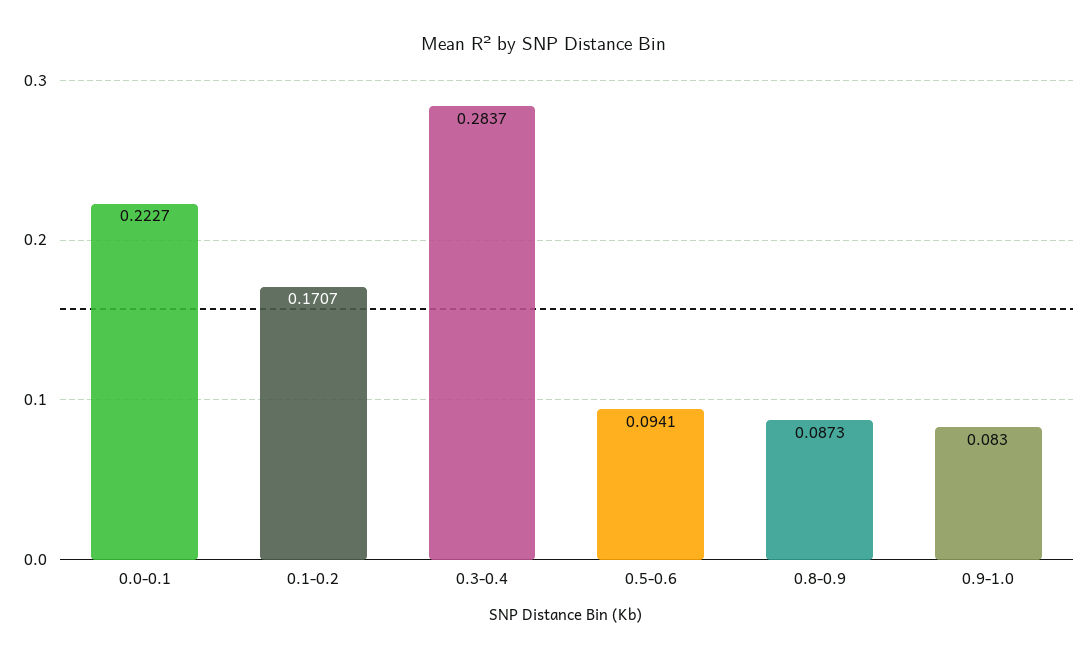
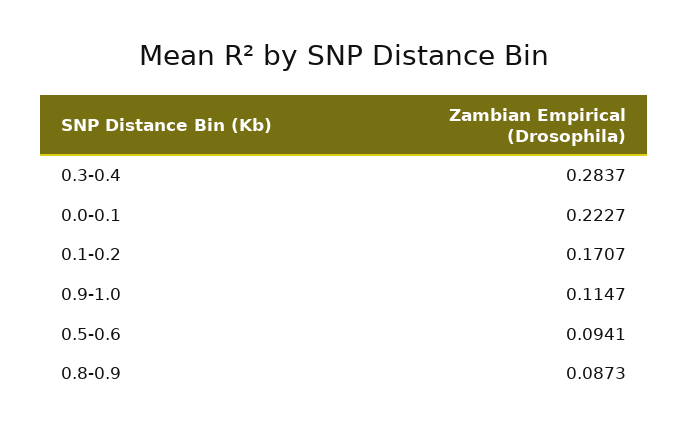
  {
    "0.0-0.1": 0.2227,
    "0.1-0.2": 0.1707,
    "0.3-0.4": 0.2837,
    "0.5-0.6": 0.0941,
    "0.8-0.9": 0.0873,
-   "0.9-1.0": 0.083
+   "0.9-1.0": 0.1147
  }

